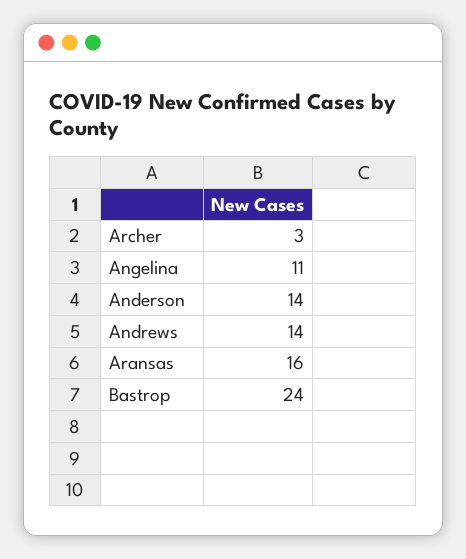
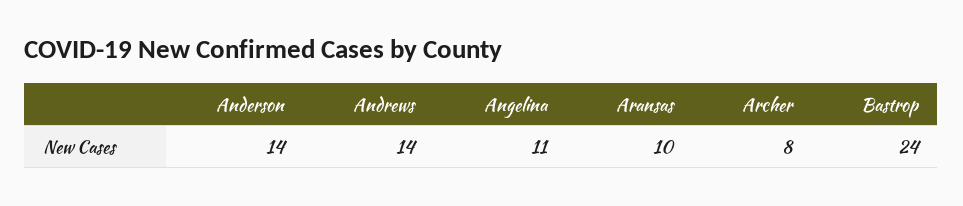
  {
-   "Archer": 3,
+   "Archer": 8,
    "Angelina": 11,
    "Anderson": 14,
    "Andrews": 14,
-   "Aransas": 16,
+   "Aransas": 10,
    "Bastrop": 24
  }

